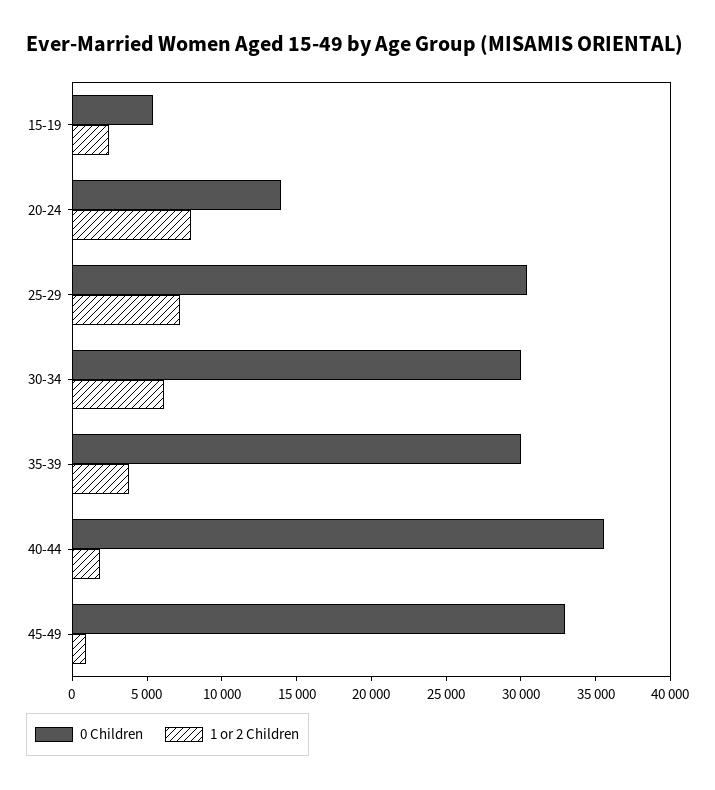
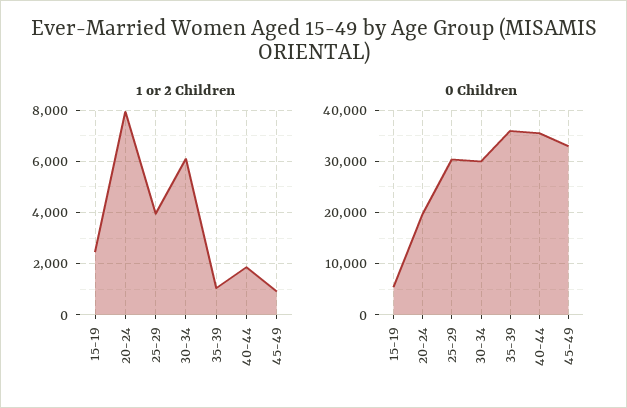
  {
    "0 Children": {
      "15-19": 5000,
-     "20-24": 14000,
+     "20-24": 20000,
      "25-29": 30000,
      "30-34": 30000,
-     "35-39": 30000,
+     "35-39": 36000,
      "40-44": 36000,
      "45-49": 33000
    },
    "1 or 2 Children": {
      "15-19": 2500,
      "20-24": 8000,
-     "25-29": 7000,
+     "25-29": 4000,
      "30-34": 6000,
-     "35-39": 4000,
+     "35-39": 1000,
      "40-44": 1750,
      "45-49": 1000
    }
  }

